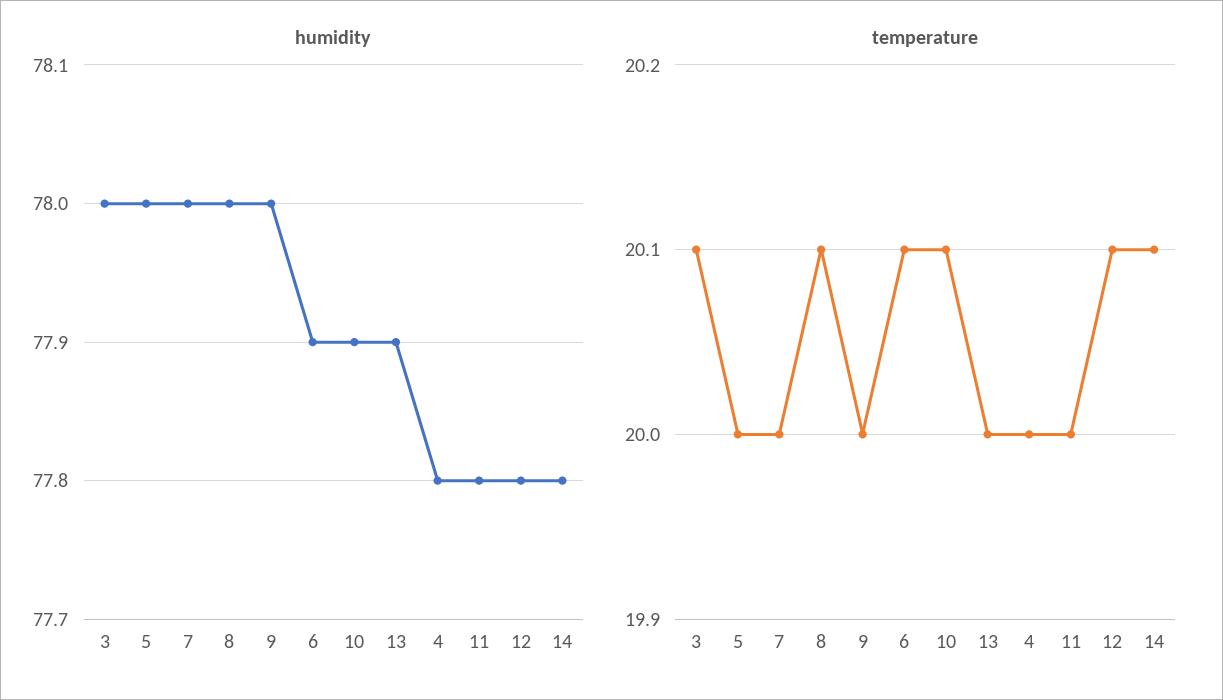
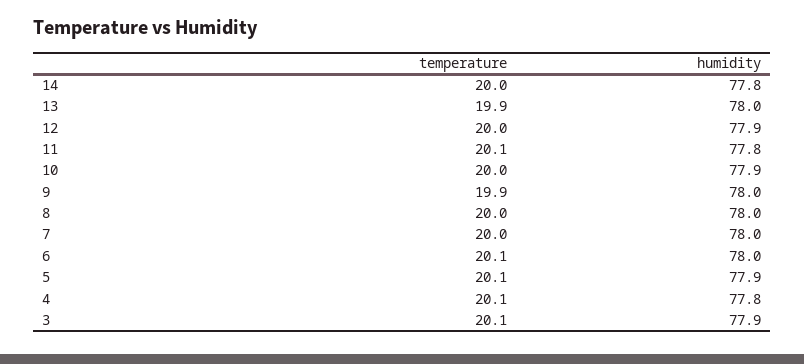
  {
    "humidity": {
-     "3": 78,
+     "3": 77.9,
-     "5": 78,
+     "5": 77.9,
      "7": 78,
      "8": 78,
      "9": 78,
-     "6": 77.9,
+     "6": 78,
      "10": 77.9,
-     "13": 77.9,
+     "13": 78,
      "4": 77.8,
      "11": 77.8,
-     "12": 77.8,
+     "12": 77.9,
      "14": 77.8
    },
    "temperature": {
      "3": 20.1,
-     "5": 20,
+     "5": 20.1,
      "7": 20,
-     "8": 20.1,
+     "8": 20,
-     "9": 20,
+     "9": 19.9,
      "6": 20.1,
-     "10": 20.1,
+     "10": 20,
-     "13": 20,
+     "13": 19.9,
-     "4": 20,
+     "4": 20.1,
-     "11": 20,
+     "11": 20.1,
-     "12": 20.1,
+     "12": 20,
-     "14": 20.1
+     "14": 20
    }
  }

